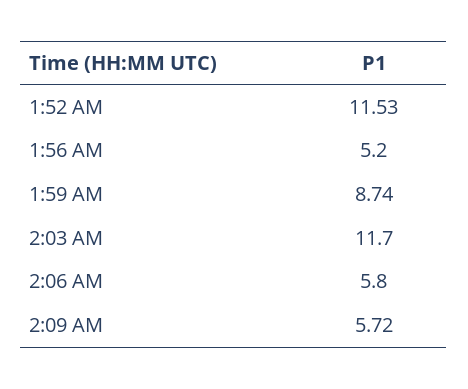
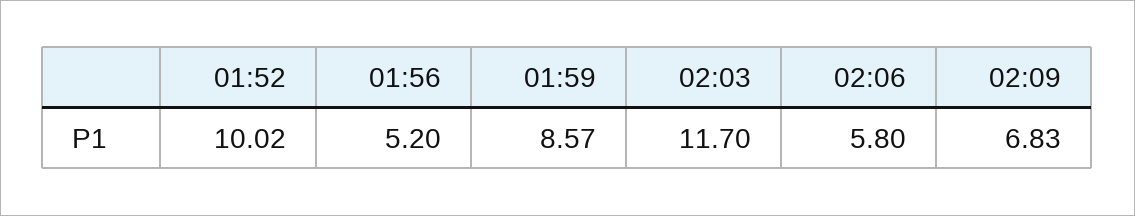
  {
-   "1:52 AM": 11.53,
+   "1:52 AM": 10.02,
    "1:56 AM": 5.2,
-   "1:59 AM": 8.74,
+   "1:59 AM": 8.57,
    "2:03 AM": 11.7,
    "2:06 AM": 5.8,
-   "2:09 AM": 5.72
+   "2:09 AM": 6.83
  }

